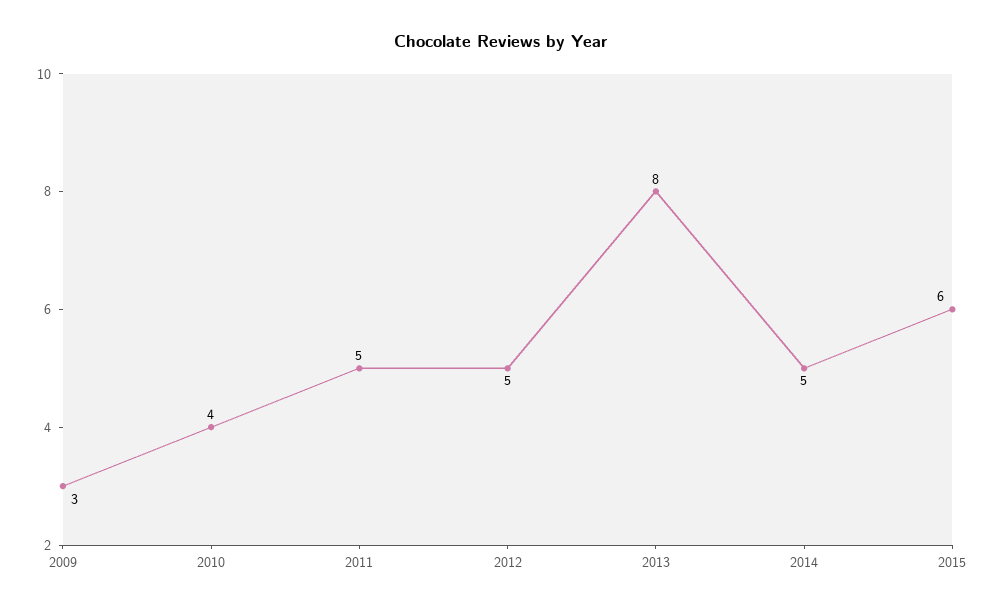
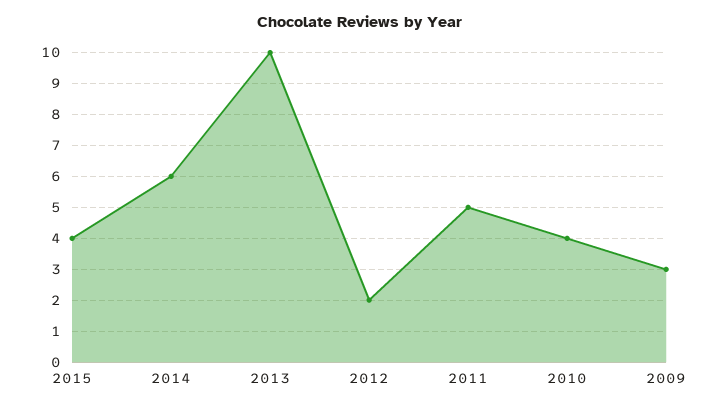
  {
    "2009": 3,
    "2010": 4,
    "2011": 5,
-   "2012": 5,
+   "2012": 2,
-   "2013": 8,
+   "2013": 10,
-   "2014": 5,
+   "2014": 6,
-   "2015": 6
+   "2015": 4
  }

